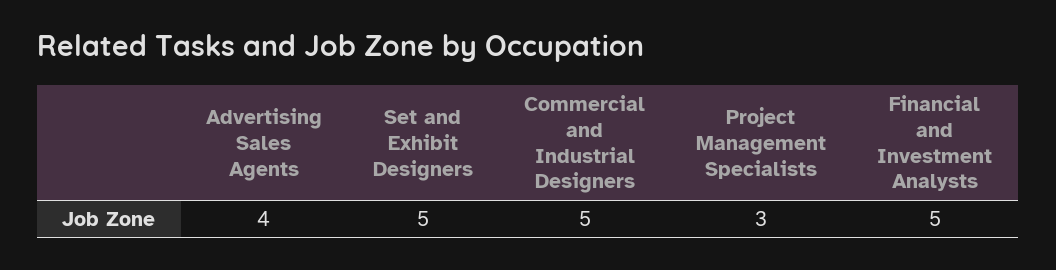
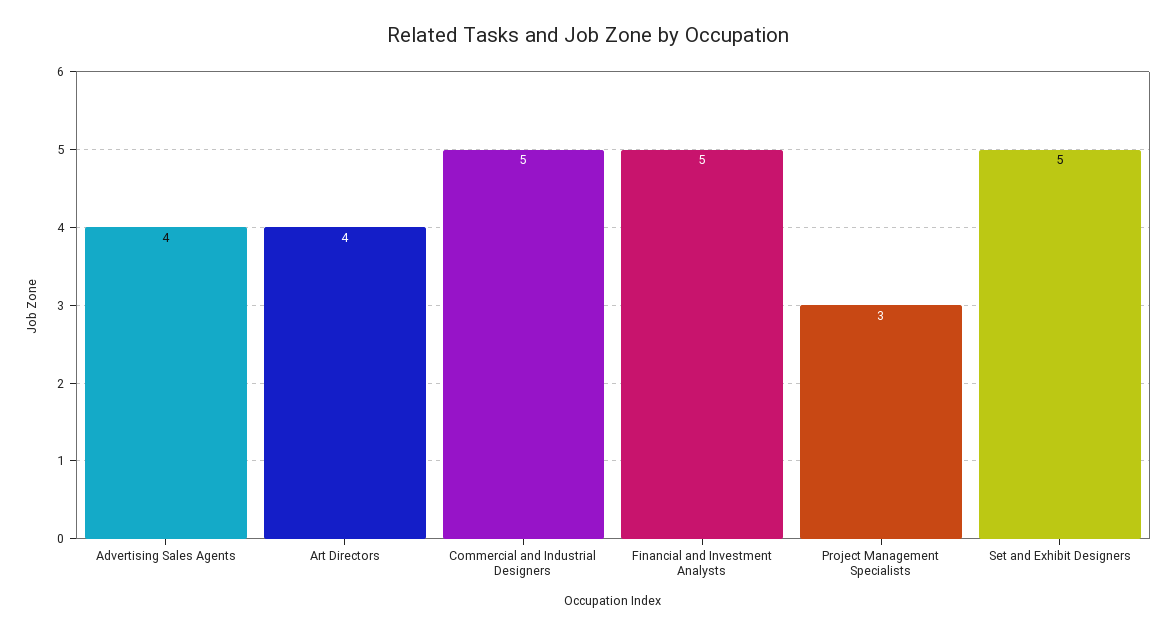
  {
    "Advertising Sales Agents": 4,
    "Set and Exhibit Designers": 5,
    "Commercial and Industrial Designers": 5,
    "Project Management Specialists": 3,
-   "Financial and Investment Analysts": 5
+   "Financial and Investment Analysts": 5,
+   "Art Directors": 4
  }

